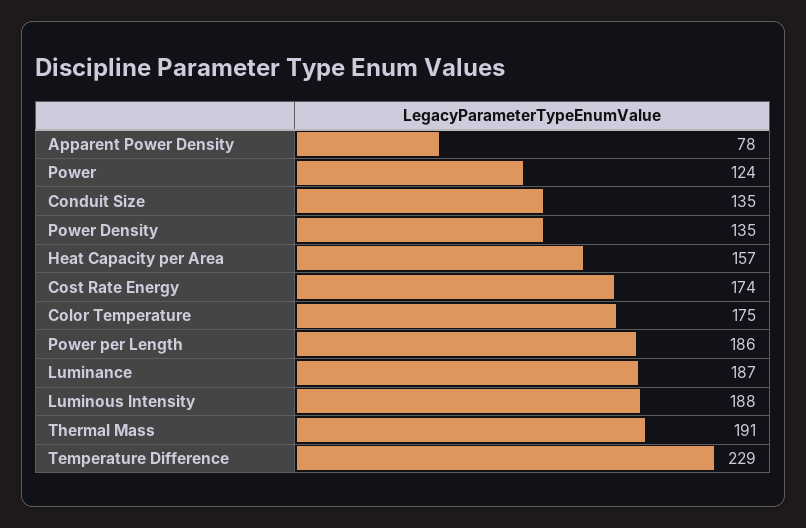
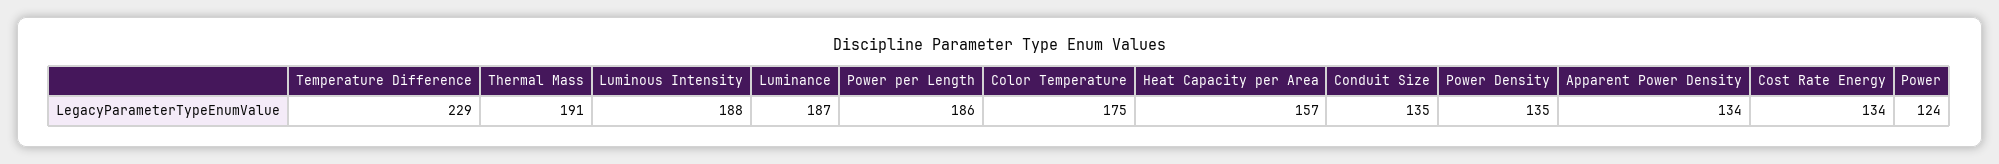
  {
-   "Apparent Power Density": 78,
+   "Apparent Power Density": 134,
    "Power": 124,
    "Conduit Size": 135,
    "Power Density": 135,
    "Heat Capacity per Area": 157,
-   "Cost Rate Energy": 174,
+   "Cost Rate Energy": 134,
    "Color Temperature": 175,
    "Power per Length": 186,
    "Luminance": 187,
    "Luminous Intensity": 188,
    "Thermal Mass": 191,
    "Temperature Difference": 229
  }

